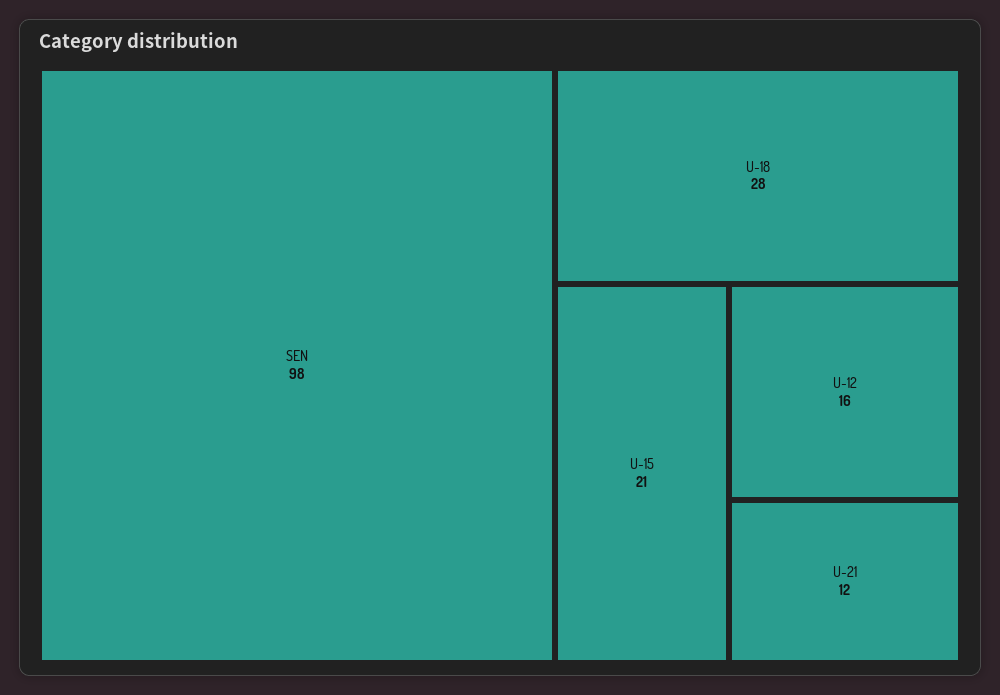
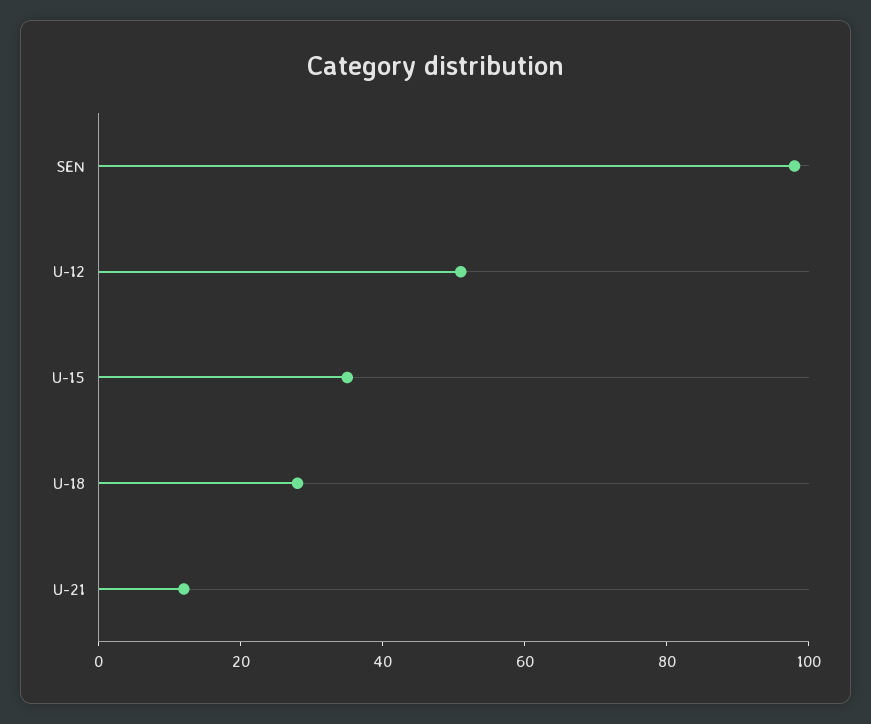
  {
    "SEN": 98,
    "U-18": 28,
-   "U-15": 21,
+   "U-15": 35,
-   "U-12": 16,
+   "U-12": 50,
    "U-21": 12
  }

